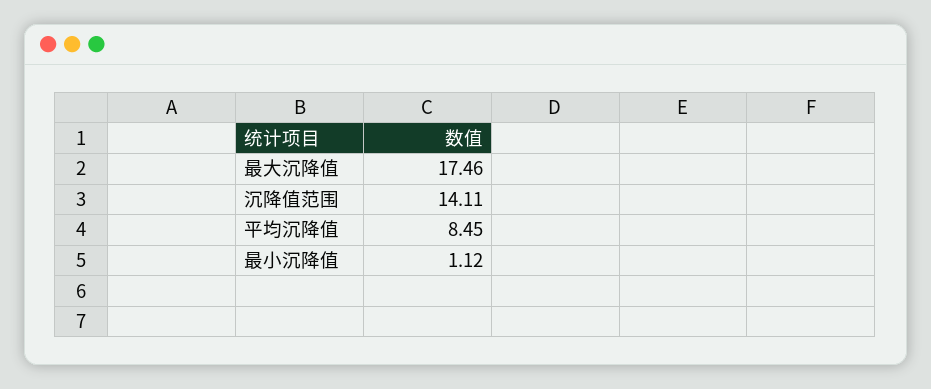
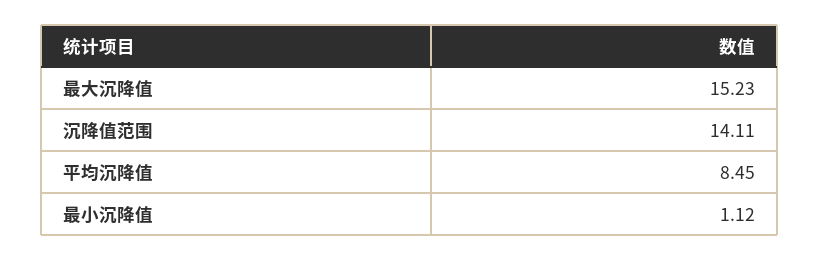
  {
-   "最大沉降值": 17.46,
+   "最大沉降值": 15.23,
    "沉降值范围": 14.11,
    "平均沉降值": 8.45,
    "最小沉降值": 1.12
  }

